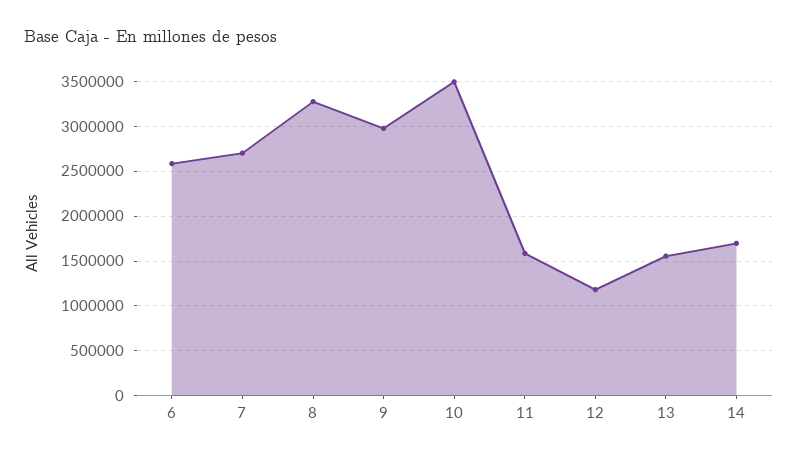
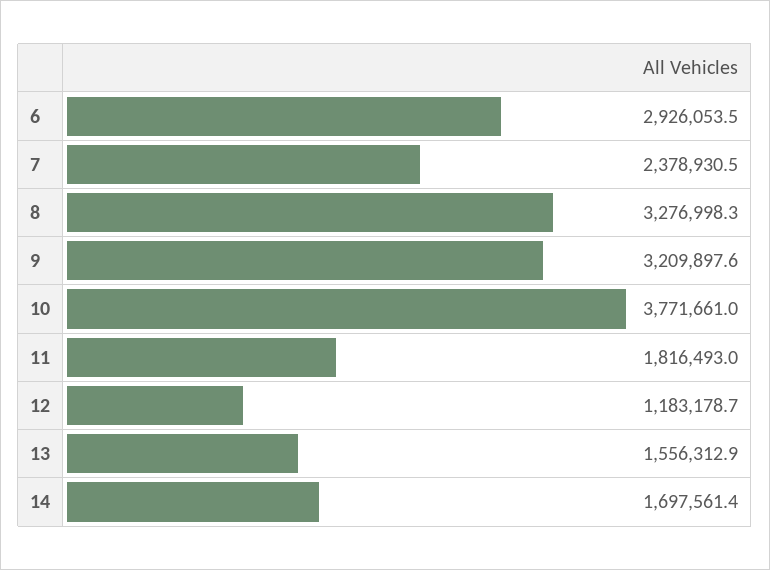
  {
-   "6": 2600000,
+   "6": 2926053.5,
-   "7": 2700000,
+   "7": 2378930.5,
    "8": 3276998.3,
-   "9": 3000000,
+   "9": 3209897.6,
-   "10": 3500000,
+   "10": 3771661,
-   "11": 1600000,
+   "11": 1816493,
    "12": 1183178.7,
    "13": 1556312.9,
    "14": 1697561.4
  }

